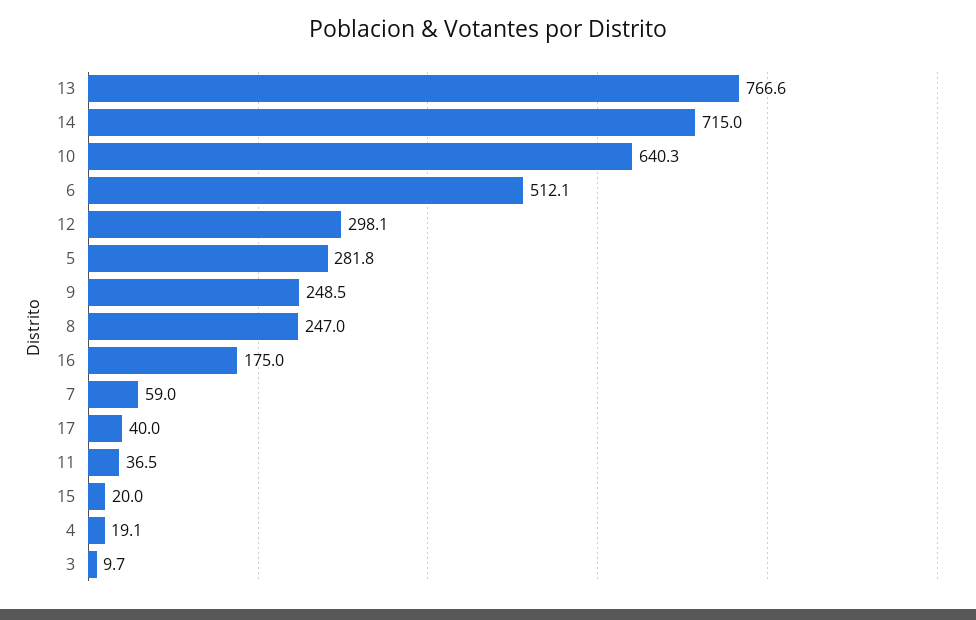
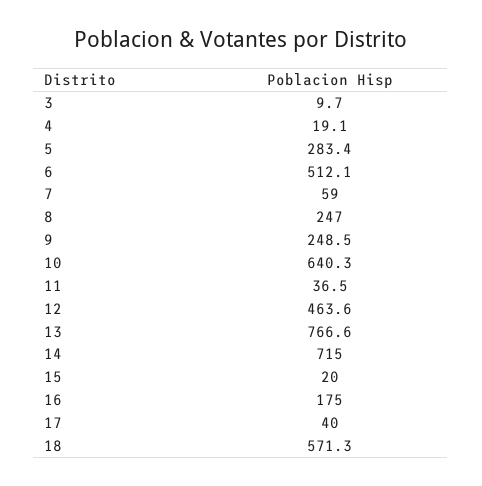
  {
    "13": 766.6,
    "14": 715,
    "10": 640.3,
    "6": 512.1,
-   "12": 298.1,
+   "12": 463.6,
-   "5": 281.8,
+   "5": 283.4,
    "9": 248.5,
    "8": 247,
    "16": 175,
    "7": 59,
    "17": 40,
    "11": 36.5,
    "15": 20,
    "4": 19.1,
-   "3": 9.7
+   "3": 9.7,
+   "18": 571.3
  }

